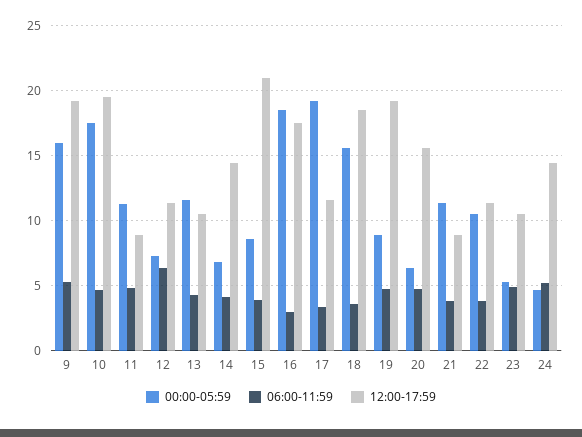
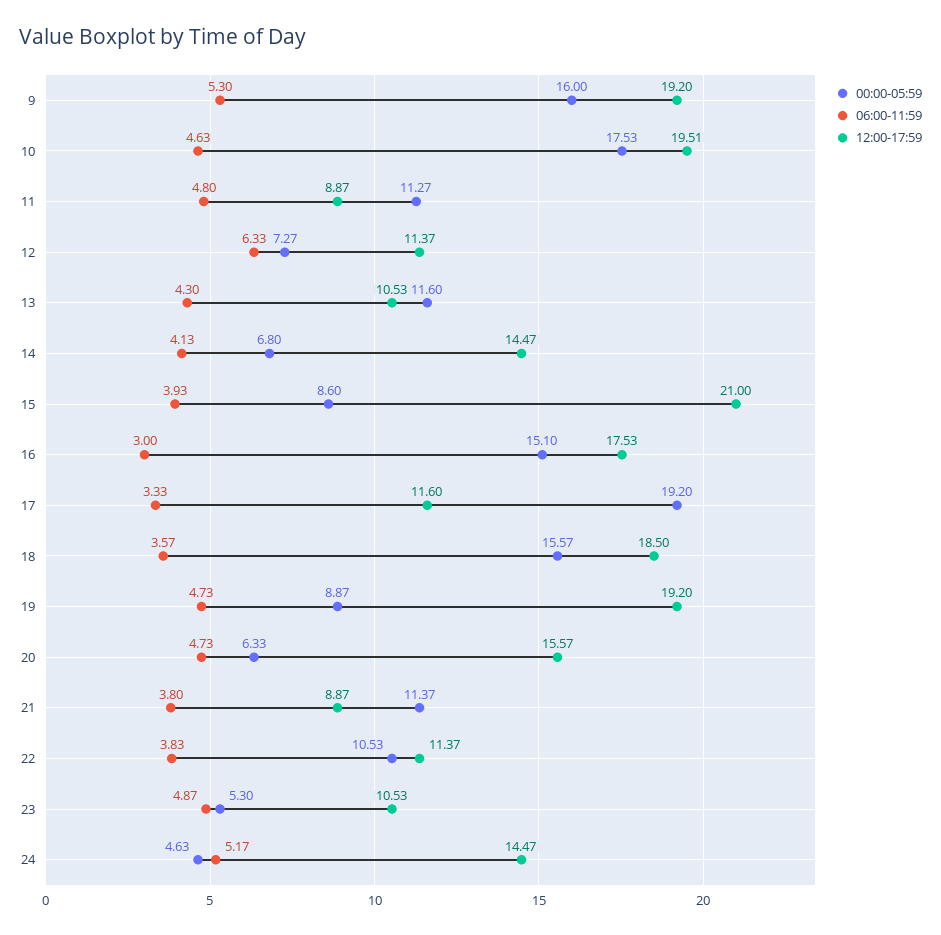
  {
    "00:00-05:59": {
      "9": 16,
      "10": 17.53,
      "11": 11.27,
      "12": 7.27,
      "13": 11.6,
      "14": 6.8,
      "15": 8.6,
-     "16": 18.5,
+     "16": 15.1,
      "17": 19.2,
      "18": 15.57,
      "19": 8.87,
      "20": 6.33,
      "21": 11.37,
      "22": 10.53,
      "23": 5.3,
      "24": 4.63
    },
    "06:00-11:59": {
      "9": 5.3,
      "10": 4.63,
      "11": 4.8,
      "12": 6.33,
      "13": 4.3,
      "14": 4.13,
      "15": 3.93,
      "16": 3,
      "17": 3.33,
      "18": 3.57,
      "19": 4.73,
      "20": 4.73,
      "21": 3.8,
      "22": 3.83,
      "23": 4.87,
      "24": 5.17
    },
    "12:00-17:59": {
      "9": 19.2,
      "10": 19.51,
      "11": 8.87,
      "12": 11.37,
      "13": 10.53,
      "14": 14.47,
      "15": 21,
      "16": 17.53,
      "17": 11.6,
      "18": 18.5,
      "19": 19.2,
      "20": 15.57,
      "21": 8.87,
      "22": 11.37,
      "23": 10.53,
      "24": 14.47
    }
  }

